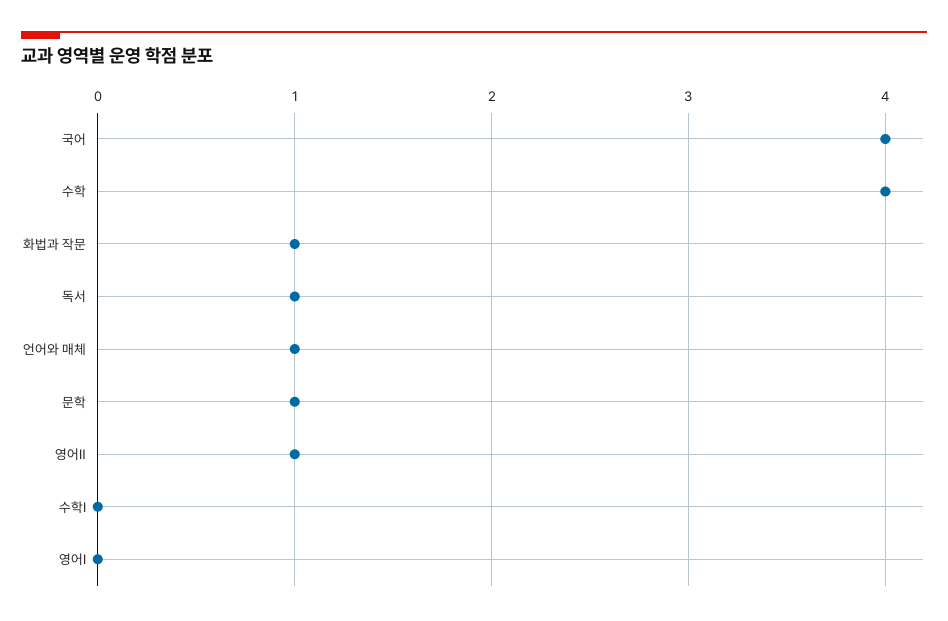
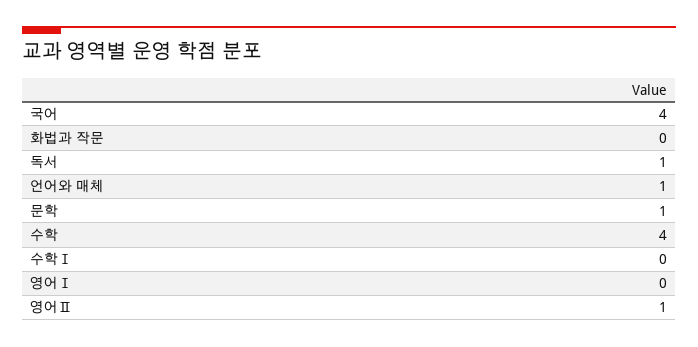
  {
    "국어": 4,
    "수학": 4,
-   "화법과 작문": 1,
+   "화법과 작문": 0,
    "독서": 1,
    "언어와 매체": 1,
    "문학": 1,
    "영어Ⅱ": 1,
    "수학Ⅰ": 0,
    "영어Ⅰ": 0
  }

